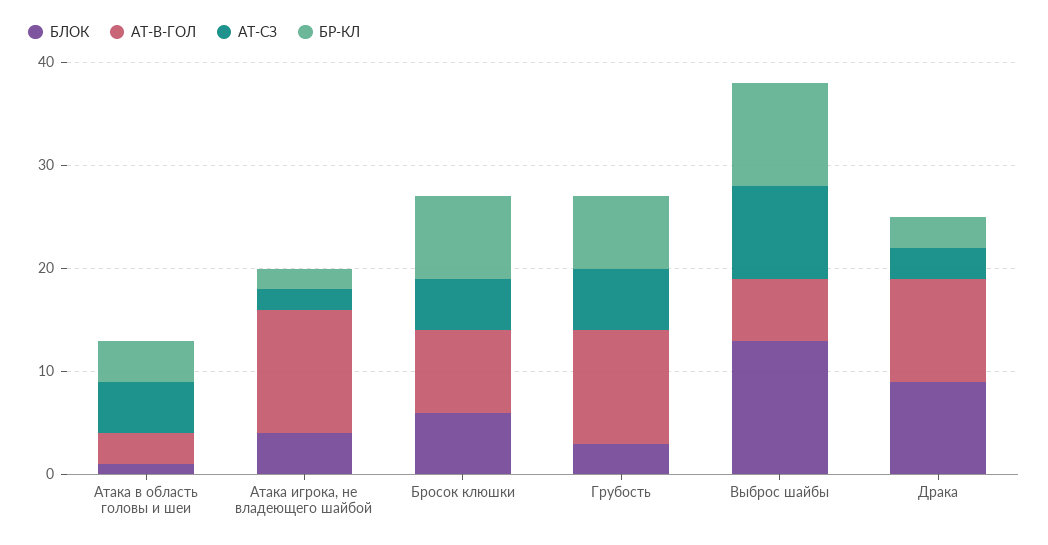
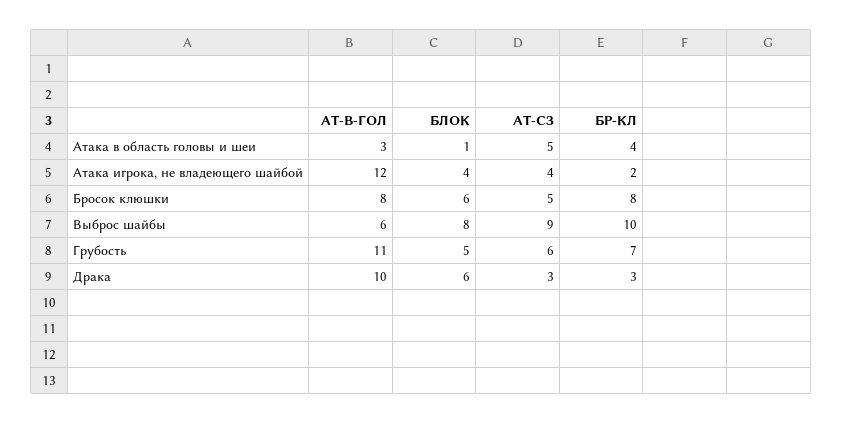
  {
    "БЛОК": {
      "Атака в область головы и шеи": 1,
      "Атака игрока, не владеющего шайбой": 4,
      "Бросок клюшки": 6,
-     "Грубость": 3,
+     "Грубость": 5,
-     "Выброс шайбы": 13,
+     "Выброс шайбы": 8,
-     "Драка": 9
+     "Драка": 6
    },
    "АТ-В-ГОЛ": {
      "Атака в область головы и шеи": 3,
      "Атака игрока, не владеющего шайбой": 12,
      "Бросок клюшки": 8,
      "Грубость": 11,
      "Выброс шайбы": 6,
      "Драка": 10
    },
    "АТ-СЗ": {
      "Атака в область головы и шеи": 5,
-     "Атака игрока, не владеющего шайбой": 2,
+     "Атака игрока, не владеющего шайбой": 4,
      "Бросок клюшки": 5,
      "Грубость": 6,
      "Выброс шайбы": 9,
      "Драка": 3
    },
    "БР-КЛ": {
      "Атака в область головы и шеи": 4,
      "Атака игрока, не владеющего шайбой": 2,
      "Бросок клюшки": 8,
      "Грубость": 7,
      "Выброс шайбы": 10,
      "Драка": 3
    }
  }

